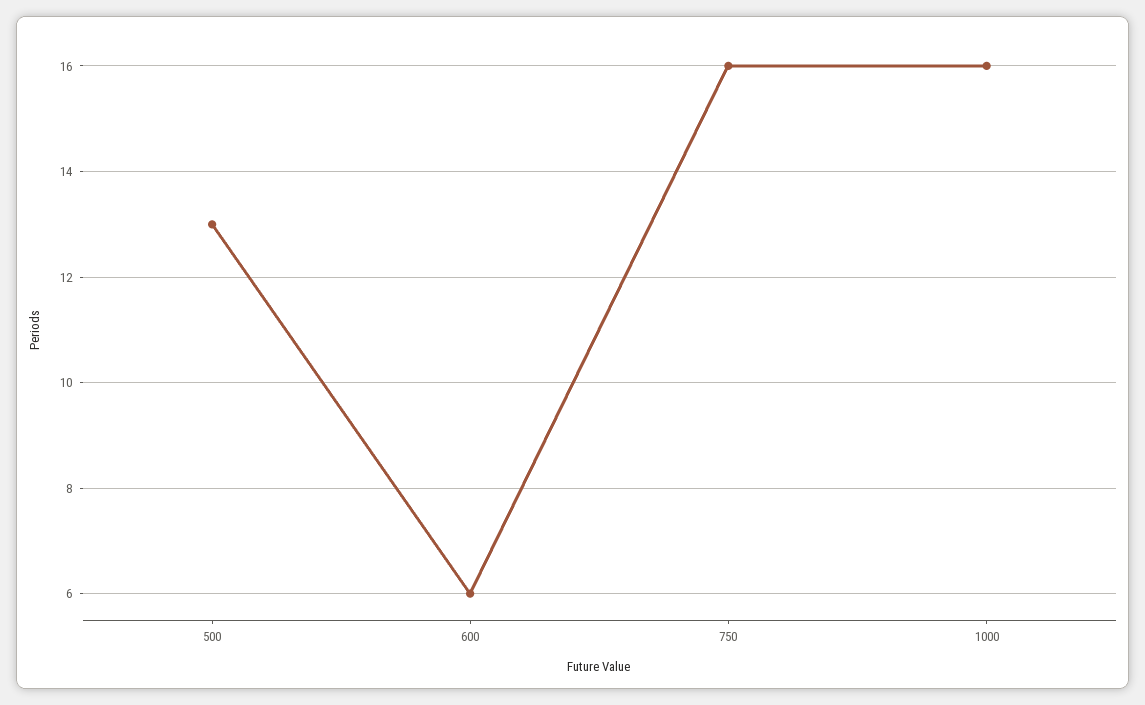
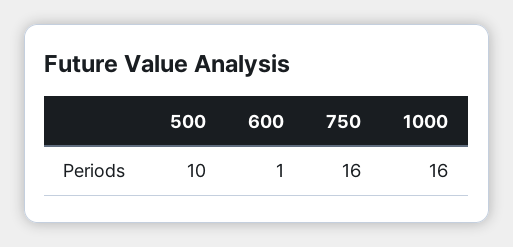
  {
-   "500": 13,
+   "500": 10,
-   "600": 6,
+   "600": 1,
    "750": 16,
    "1000": 16
  }

